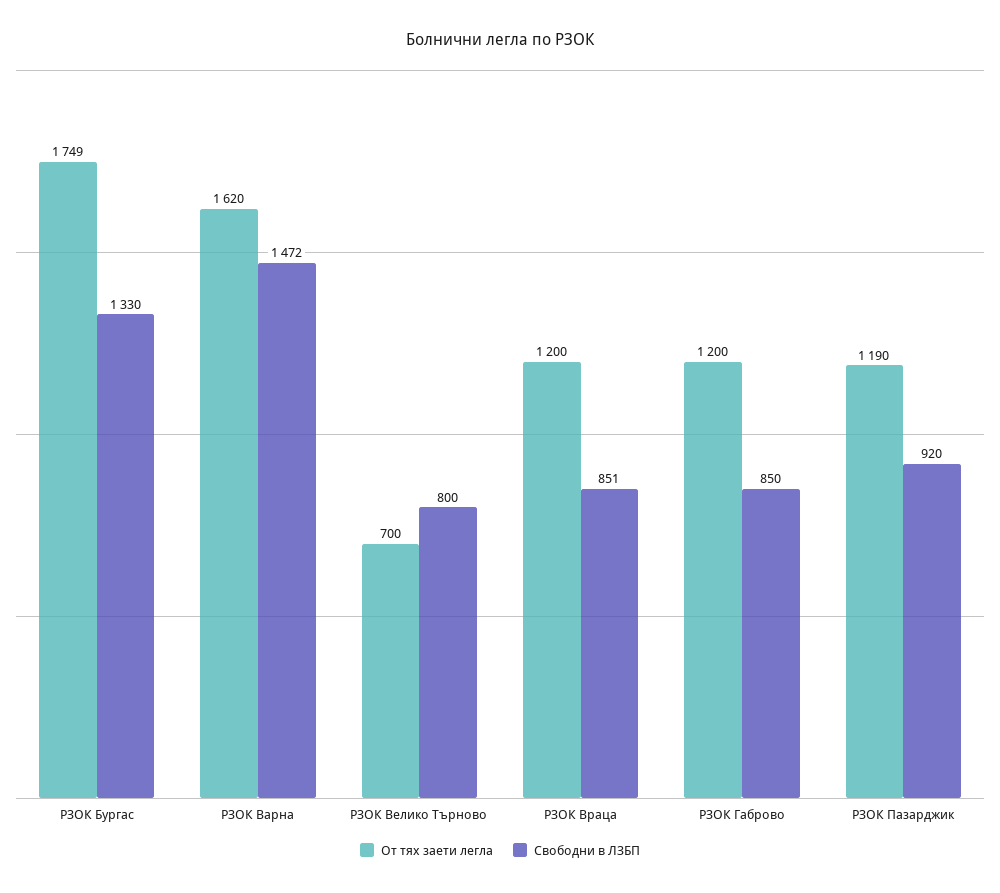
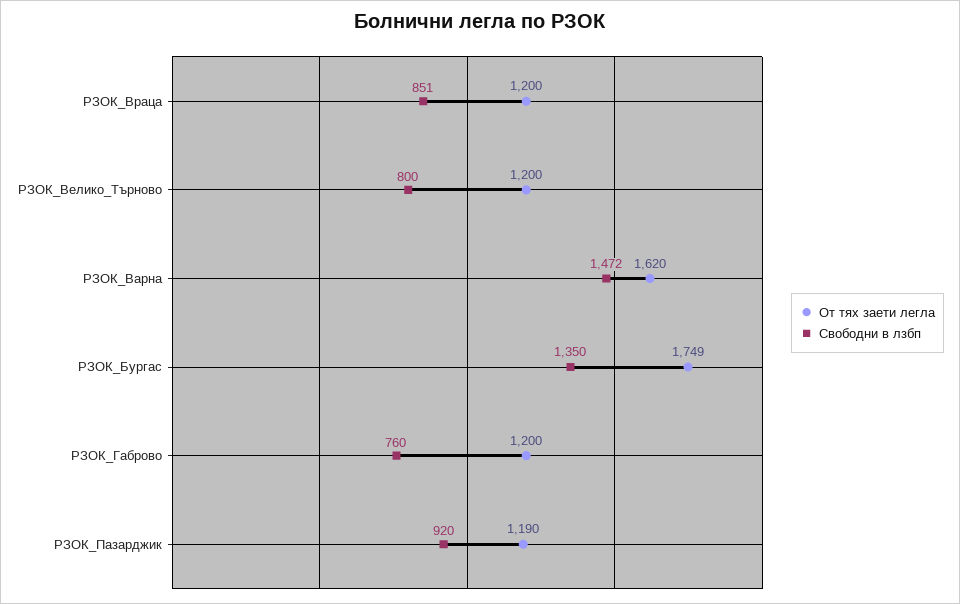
  {
    "От тях заети легла": {
      "РЗОК Бургас": 1749,
      "РЗОК Варна": 1620,
-     "РЗОК Велико Търново": 700,
+     "РЗОК Велико Търново": 1200,
      "РЗОК Враца": 1200,
      "РЗОК Габрово": 1200,
      "РЗОК Пазарджик": 1190
    },
    "Свободни в ЛЗБП": {
-     "РЗОК Бургас": 1330,
+     "РЗОК Бургас": 1350,
      "РЗОК Варна": 1472,
      "РЗОК Велико Търново": 800,
      "РЗОК Враца": 851,
-     "РЗОК Габрово": 850,
+     "РЗОК Габрово": 760,
      "РЗОК Пазарджик": 920
    }
  }

